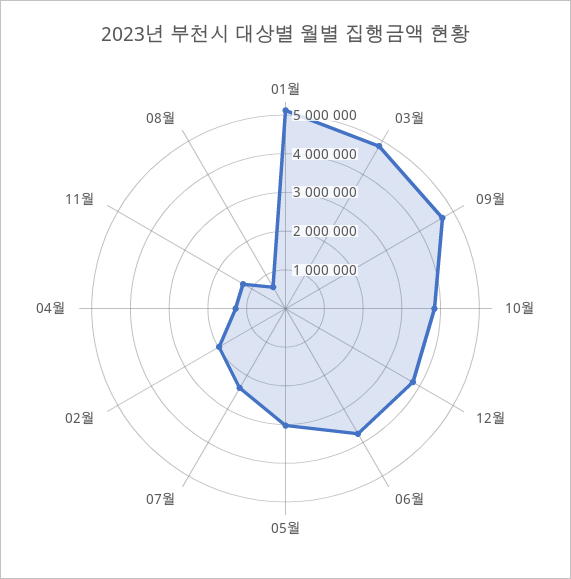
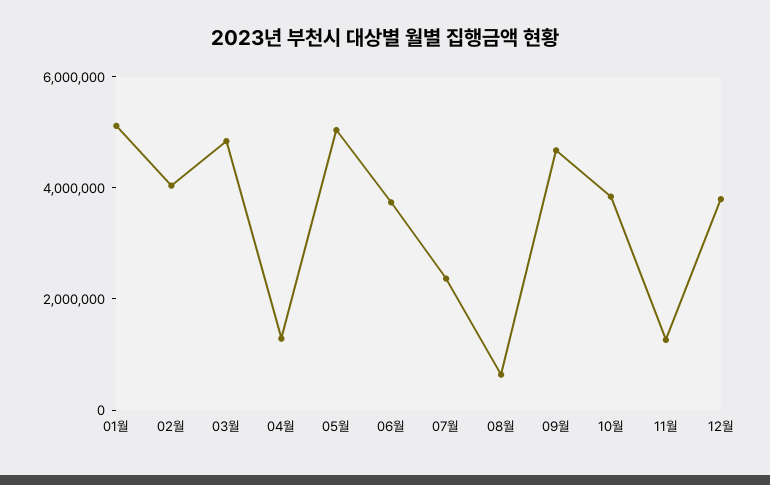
  {
    "01월": 5000000,
    "03월": 4750000,
    "09월": 4750000,
    "10월": 3750000,
    "12월": 3750000,
    "06월": 3750000,
-   "05월": 3000000,
+   "05월": 5000000,
    "07월": 2250000,
-   "02월": 2000000,
+   "02월": 4000000,
    "04월": 1250000,
    "11월": 1250000,
    "08월": 750000
  }

